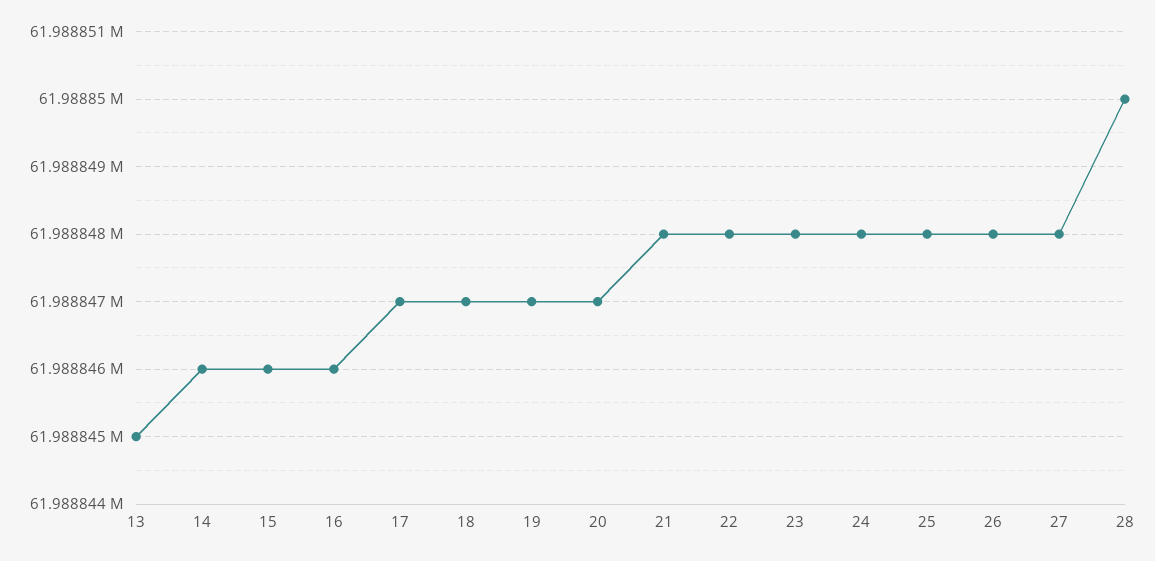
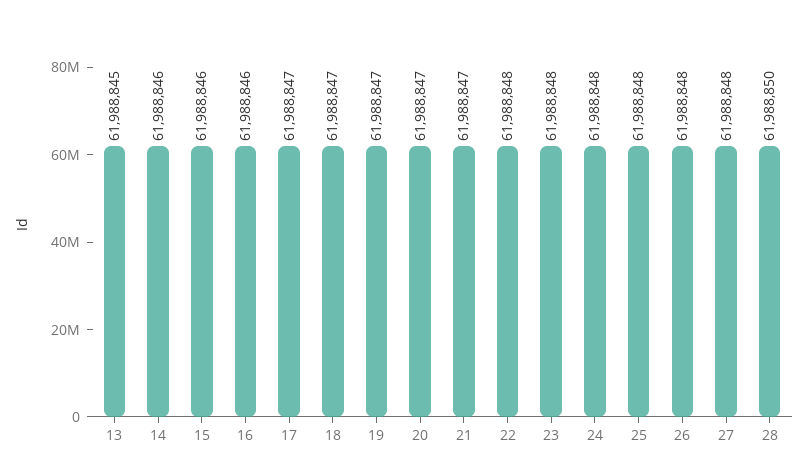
  {
    "13": 61988845,
    "14": 61988846,
    "15": 61988846,
    "16": 61988846,
    "17": 61988847,
    "18": 61988847,
    "19": 61988847,
    "20": 61988847,
-   "21": 61988848,
+   "21": 61988847,
    "22": 61988848,
    "23": 61988848,
    "24": 61988848,
    "25": 61988848,
    "26": 61988848,
    "27": 61988848,
    "28": 61988850
  }

